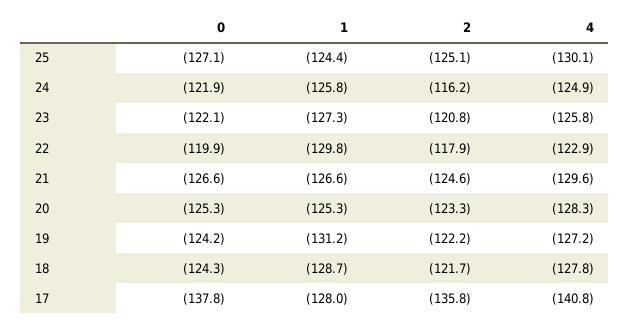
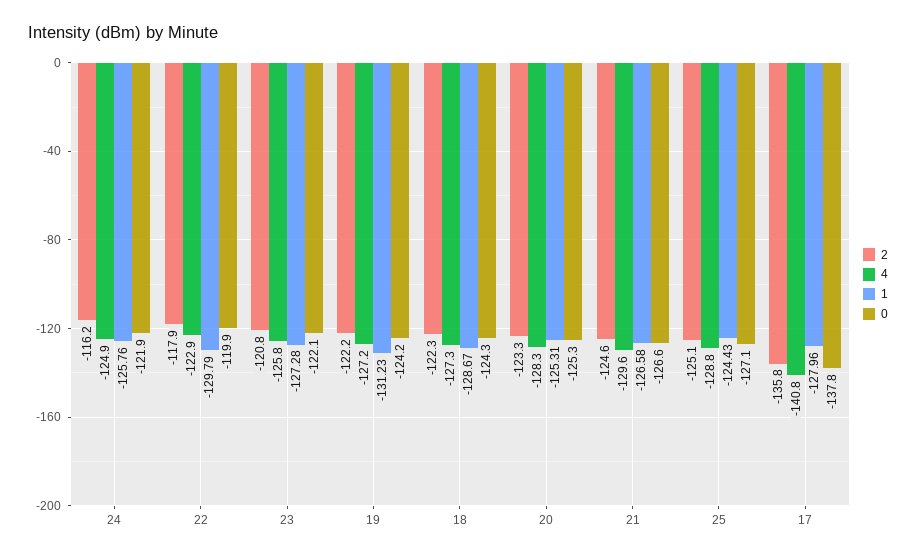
  {
    "0": {
      "25": -127.1,
      "24": -121.9,
      "23": -122.1,
      "22": -119.9,
      "21": -126.6,
      "20": -125.3,
      "19": -124.2,
      "18": -124.3,
      "17": -137.8
    },
    "1": {
      "25": -124.43,
      "24": -125.76,
      "23": -127.28,
      "22": -129.79,
      "21": -126.58,
      "20": -125.31,
      "19": -131.23,
      "18": -128.67,
      "17": -127.96
    },
    "2": {
      "25": -125.1,
      "24": -116.2,
      "23": -120.8,
      "22": -117.9,
      "21": -124.6,
      "20": -123.3,
      "19": -122.2,
-     "18": -121.7,
+     "18": -122.3,
      "17": -135.8
    },
    "4": {
-     "25": -130.1,
+     "25": -128.8,
      "24": -124.9,
      "23": -125.8,
      "22": -122.9,
      "21": -129.6,
      "20": -128.3,
      "19": -127.2,
-     "18": -127.8,
+     "18": -127.3,
      "17": -140.8
    }
  }

